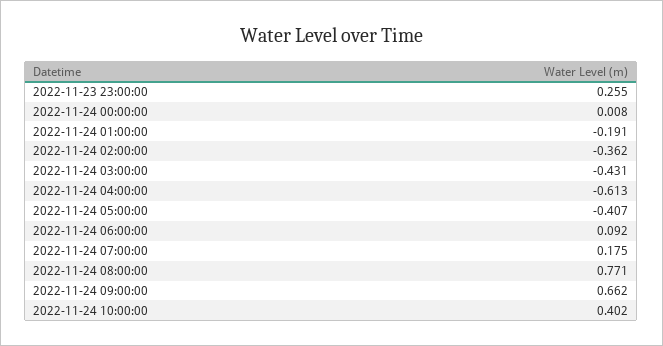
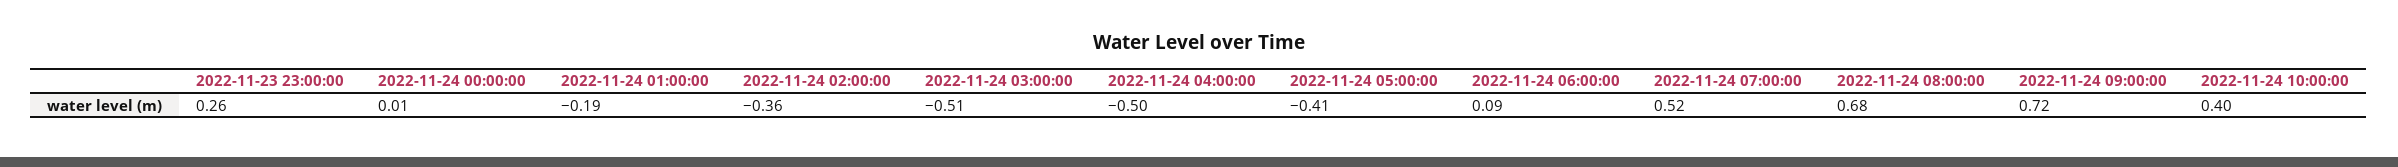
  {
    "2022-11-23 23:00:00": 0.255,
    "2022-11-24 00:00:00": 0.008,
    "2022-11-24 01:00:00": -0.191,
    "2022-11-24 02:00:00": -0.362,
-   "2022-11-24 03:00:00": -0.431,
+   "2022-11-24 03:00:00": -0.51,
-   "2022-11-24 04:00:00": -0.613,
+   "2022-11-24 04:00:00": -0.5,
    "2022-11-24 05:00:00": -0.407,
    "2022-11-24 06:00:00": 0.092,
-   "2022-11-24 07:00:00": 0.175,
+   "2022-11-24 07:00:00": 0.52,
-   "2022-11-24 08:00:00": 0.771,
+   "2022-11-24 08:00:00": 0.68,
-   "2022-11-24 09:00:00": 0.662,
+   "2022-11-24 09:00:00": 0.72,
    "2022-11-24 10:00:00": 0.402
  }

